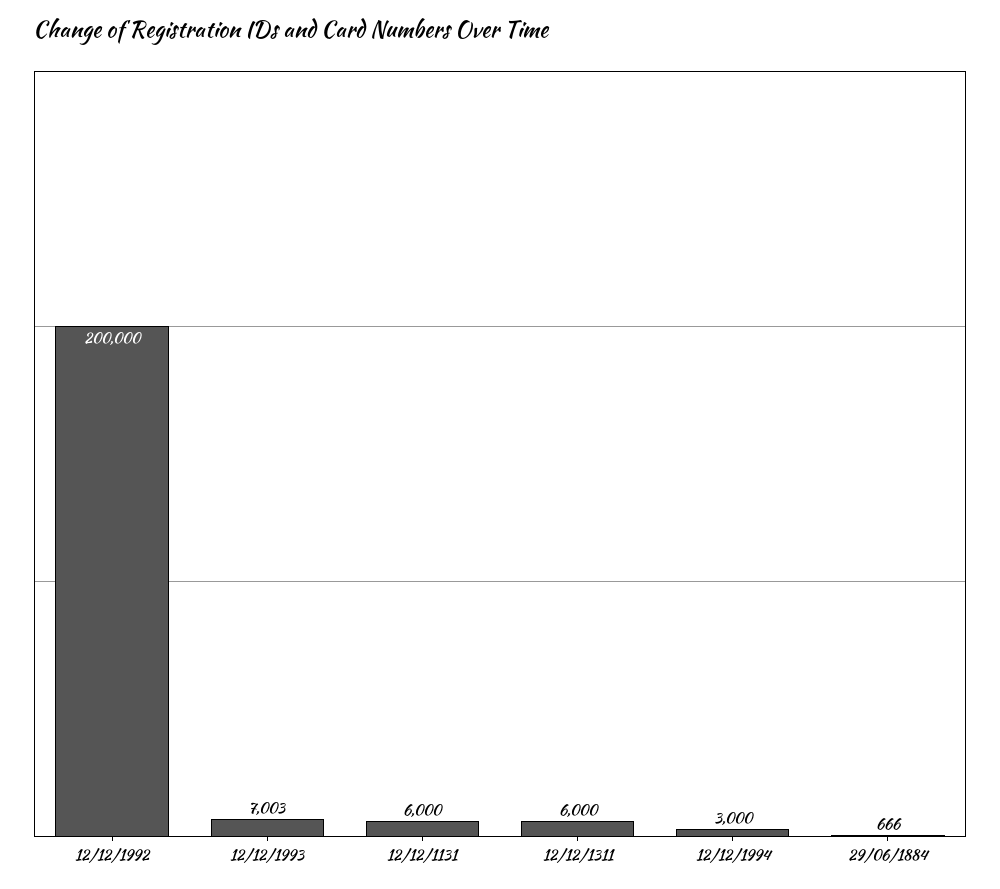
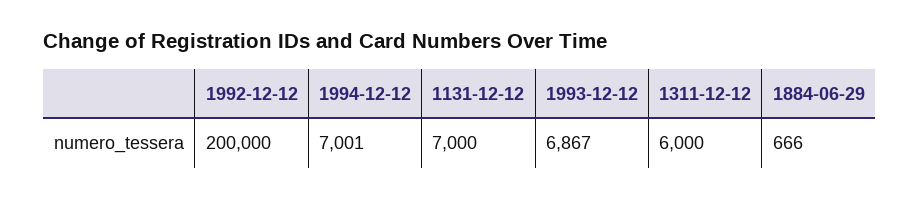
  {
    "12/12/1992": 200000,
-   "12/12/1993": 7003,
+   "12/12/1993": 6867,
-   "12/12/1131": 6000,
+   "12/12/1131": 7000,
    "12/12/1311": 6000,
-   "12/12/1994": 3000,
+   "12/12/1994": 7001,
    "29/06/1884": 666
  }

